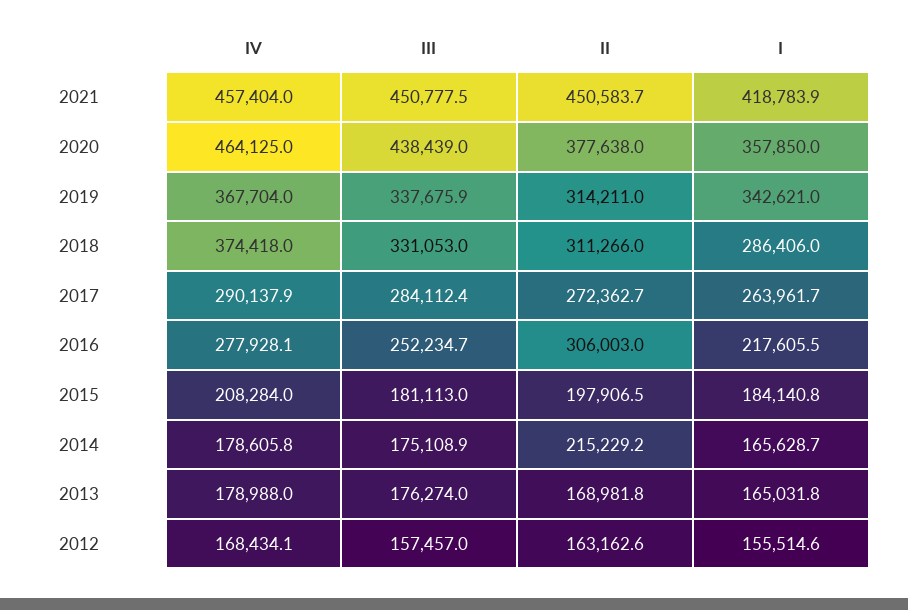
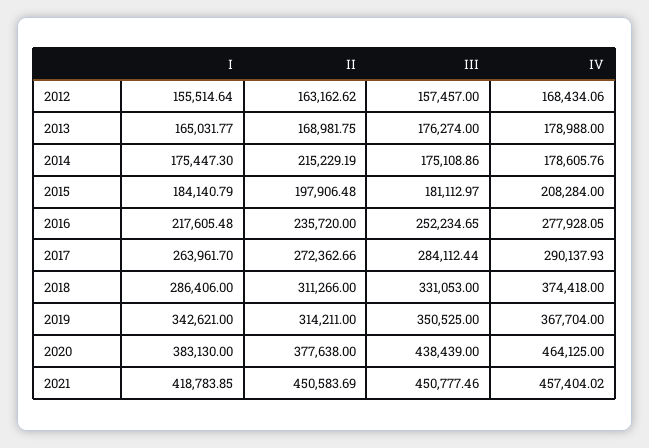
  {
    "IV": {
      "2021": 457404.02,
      "2020": 464125,
      "2019": 367704,
      "2018": 374418,
      "2017": 290137.93,
      "2016": 277928.05,
      "2015": 208284,
      "2014": 178605.76,
      "2013": 178988,
      "2012": 168434.06
    },
    "III": {
      "2021": 450777.46,
      "2020": 438439,
-     "2019": 337675.9,
+     "2019": 350525,
      "2018": 331053,
      "2017": 284112.44,
      "2016": 252234.65,
      "2015": 181112.97,
      "2014": 175108.86,
      "2013": 176274,
      "2012": 157457
    },
    "II": {
      "2021": 450583.69,
      "2020": 377638,
      "2019": 314211,
      "2018": 311266,
      "2017": 272362.66,
-     "2016": 306003,
+     "2016": 235720,
      "2015": 197906.48,
      "2014": 215229.19,
      "2013": 168981.75,
      "2012": 163162.62
    },
    "I": {
      "2021": 418783.85,
-     "2020": 357850,
+     "2020": 383130,
      "2019": 342621,
      "2018": 286406,
      "2017": 263961.7,
      "2016": 217605.48,
      "2015": 184140.79,
-     "2014": 165628.7,
+     "2014": 175447.3,
      "2013": 165031.77,
      "2012": 155514.64
    }
  }

